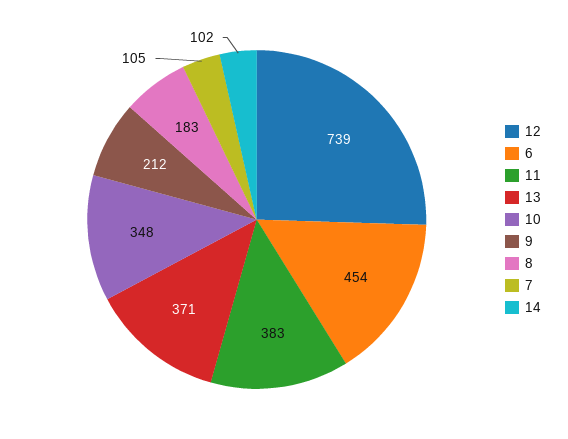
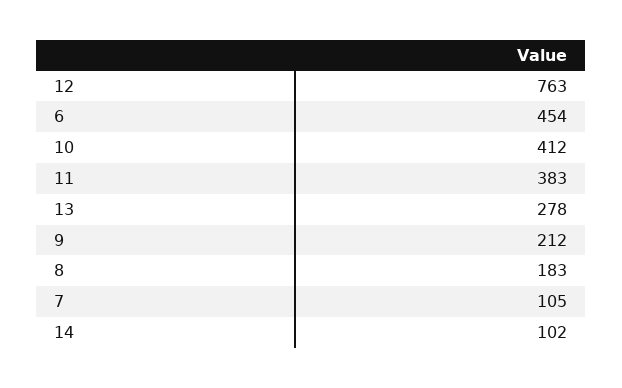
  {
-   "12": 739,
+   "12": 763,
    "6": 454,
    "11": 383,
-   "13": 371,
+   "13": 278,
-   "10": 348,
+   "10": 412,
    "9": 212,
    "8": 183,
    "7": 105,
    "14": 102
  }

